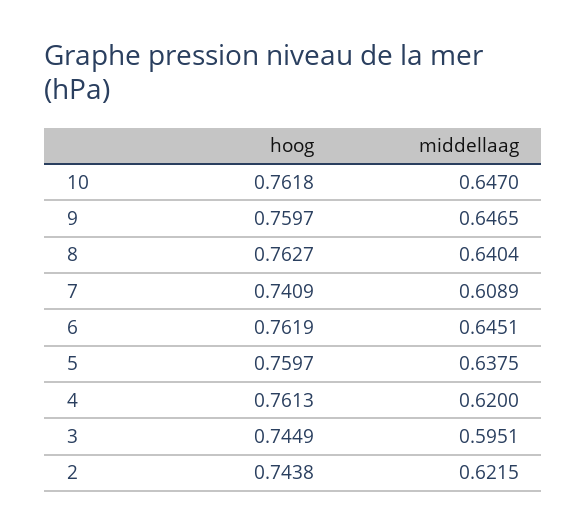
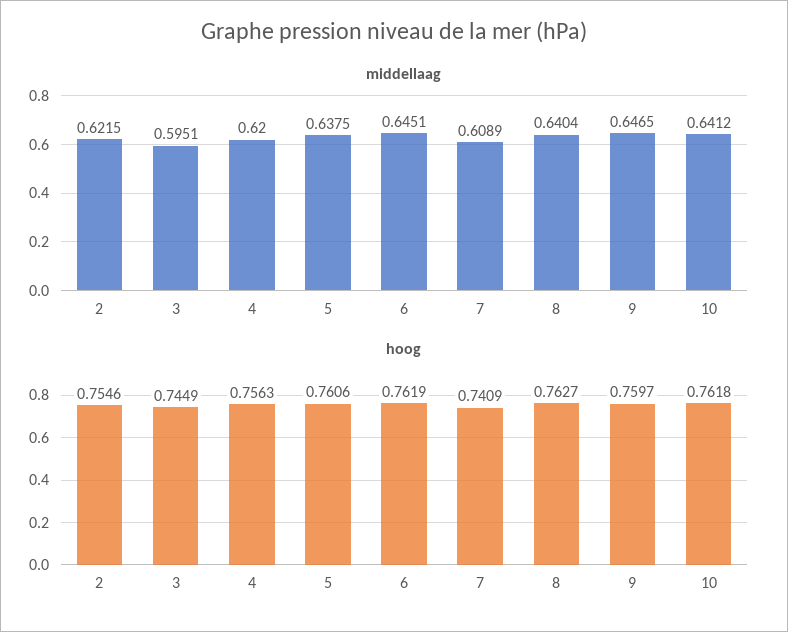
  {
    "hoog": {
      "10": 0.7618,
      "9": 0.7597,
      "8": 0.7627,
      "7": 0.7409,
      "6": 0.7619,
-     "5": 0.7597,
+     "5": 0.7606,
-     "4": 0.7613,
+     "4": 0.7563,
      "3": 0.7449,
-     "2": 0.7438
+     "2": 0.7546
    },
    "middellaag": {
-     "10": 0.647,
+     "10": 0.6412,
      "9": 0.6465,
      "8": 0.6404,
      "7": 0.6089,
      "6": 0.6451,
      "5": 0.6375,
      "4": 0.62,
      "3": 0.5951,
      "2": 0.6215
    }
  }

